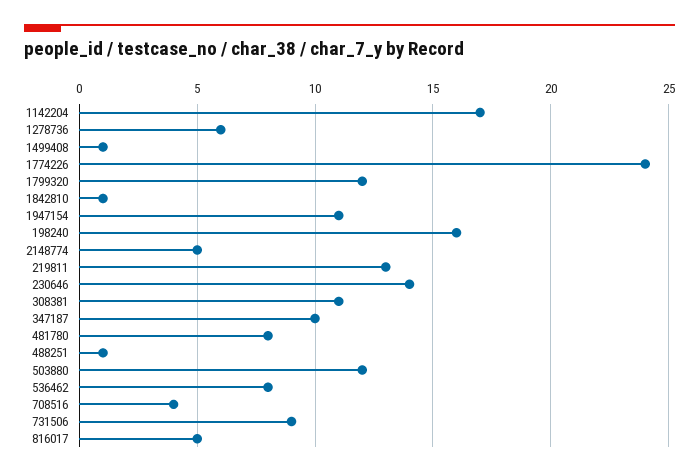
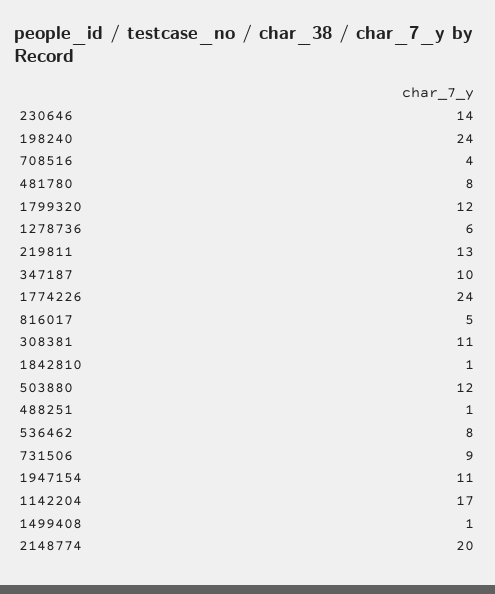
  {
    "1142204": 17,
    "1278736": 6,
    "1499408": 1,
    "1774226": 24,
    "1799320": 12,
    "1842810": 1,
    "1947154": 11,
-   "198240": 16,
+   "198240": 24,
-   "2148774": 5,
+   "2148774": 20,
    "219811": 13,
    "230646": 14,
    "308381": 11,
    "347187": 10,
    "481780": 8,
    "488251": 1,
    "503880": 12,
    "536462": 8,
    "708516": 4,
    "731506": 9,
    "816017": 5
  }

